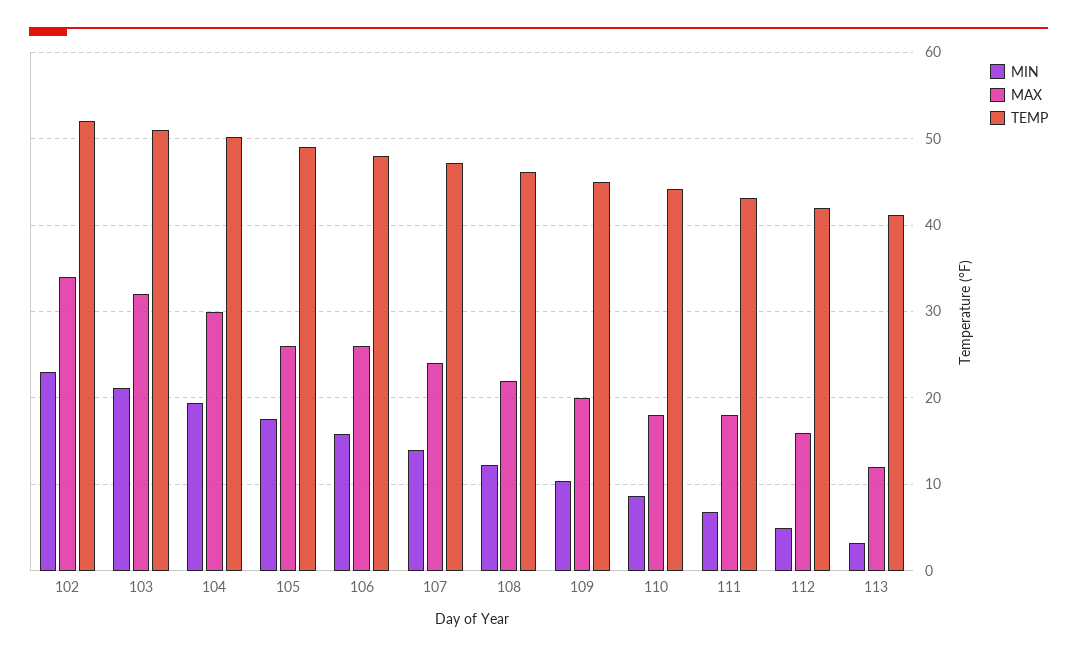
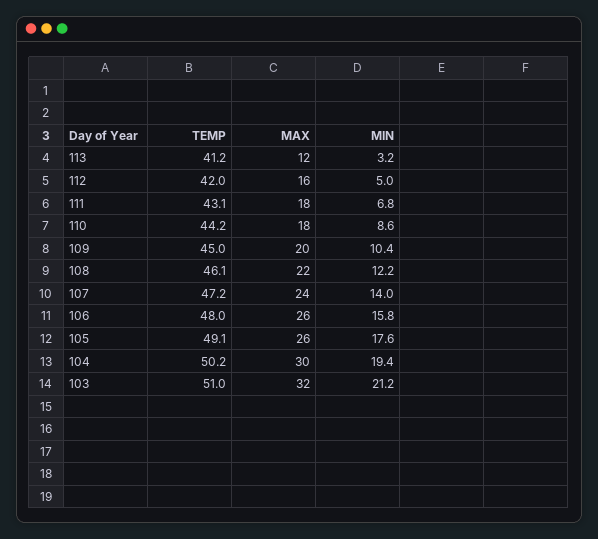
  {
    "MIN": {
-     "102": 23,
      "103": 21.2,
      "104": 19.4,
      "105": 17.6,
      "106": 15.8,
      "107": 14,
      "108": 12.2,
      "109": 10.4,
      "110": 8.6,
      "111": 6.8,
      "112": 5,
      "113": 3.2
    },
    "MAX": {
-     "102": 34,
      "103": 32,
      "104": 30,
      "105": 26,
      "106": 26,
      "107": 24,
      "108": 22,
      "109": 20,
      "110": 18,
      "111": 18,
      "112": 16,
      "113": 12
    },
    "TEMP": {
-     "102": 52,
      "103": 51,
      "104": 50.2,
      "105": 49.1,
      "106": 48,
      "107": 47.2,
      "108": 46.1,
      "109": 45,
      "110": 44.2,
      "111": 43.1,
      "112": 42,
      "113": 41.2
    }
  }

